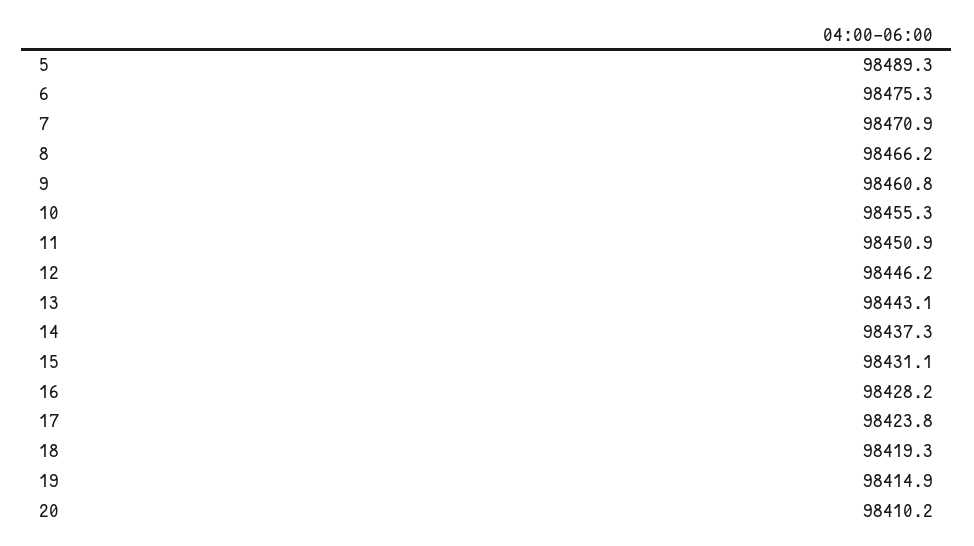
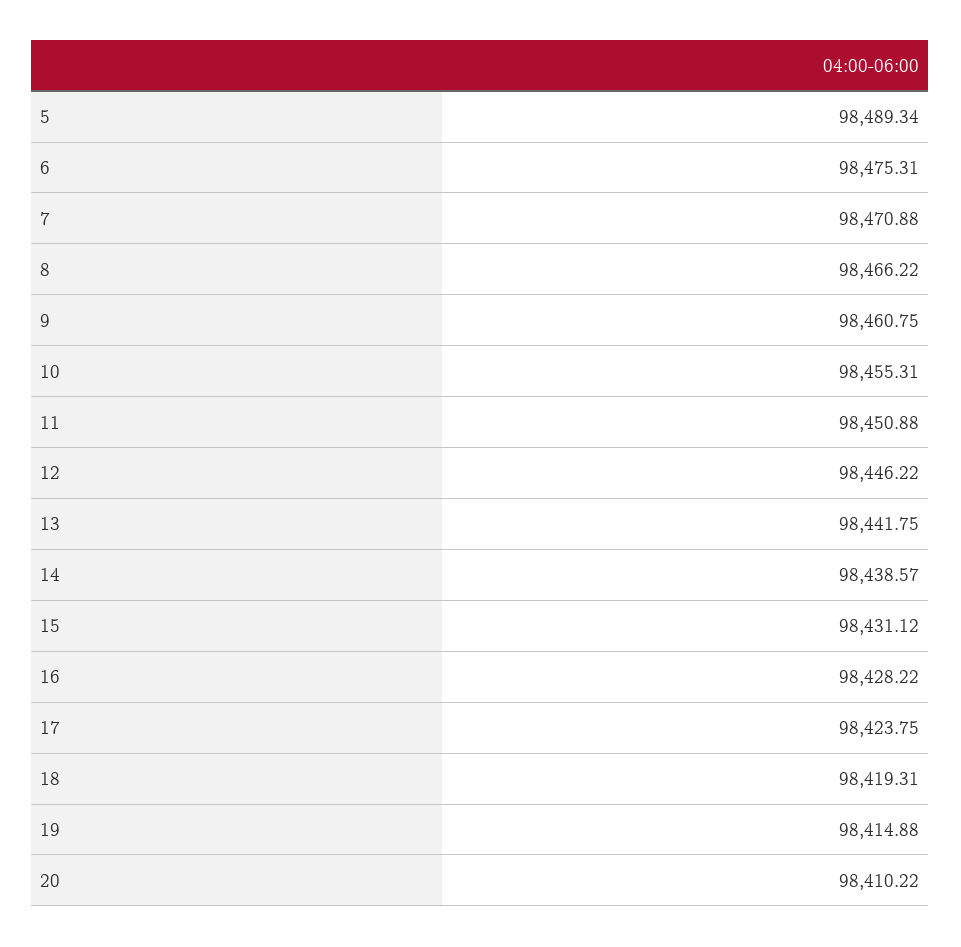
  {
    "5": 98489.34,
    "6": 98475.31,
    "7": 98470.88,
    "8": 98466.22,
    "9": 98460.75,
    "10": 98455.31,
    "11": 98450.88,
    "12": 98446.22,
-   "13": 98443.1,
+   "13": 98441.75,
-   "14": 98437.3,
+   "14": 98438.57,
    "15": 98431.12,
    "16": 98428.22,
    "17": 98423.75,
    "18": 98419.31,
    "19": 98414.88,
    "20": 98410.22
  }

